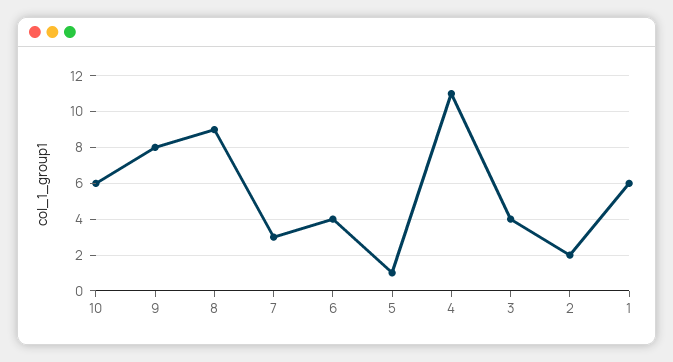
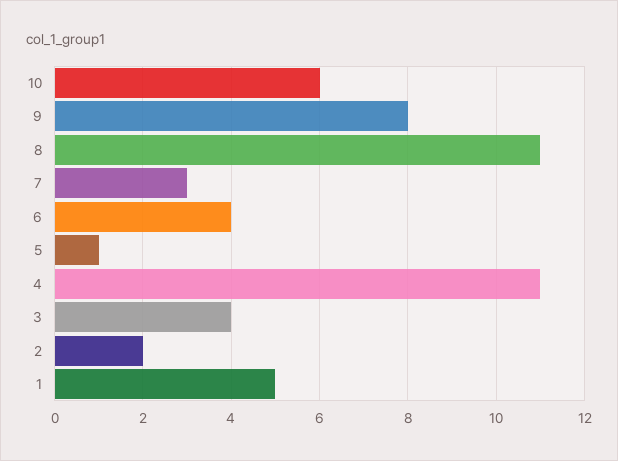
  {
    "10": 6,
    "9": 8,
-   "8": 9,
+   "8": 11,
    "7": 3,
    "6": 4,
    "5": 1,
    "4": 11,
    "3": 4,
    "2": 2,
-   "1": 6
+   "1": 5
  }

